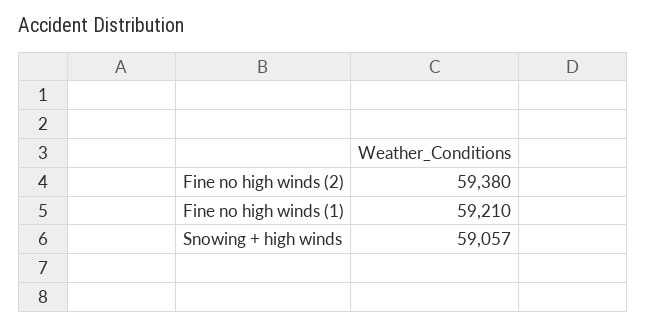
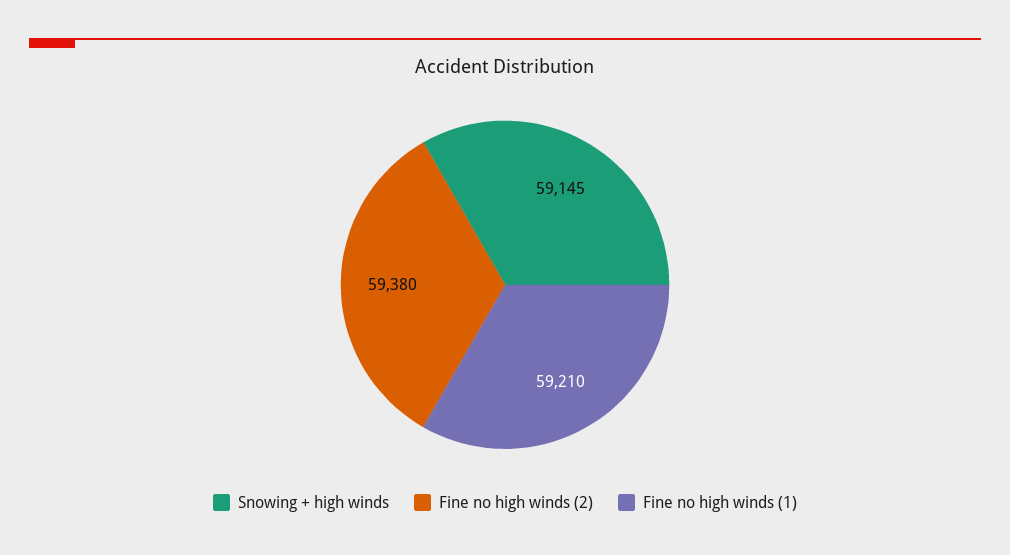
  {
    "Fine no high winds (2)": 59380,
    "Fine no high winds (1)": 59210,
-   "Snowing + high winds": 59057
+   "Snowing + high winds": 59145
  }

